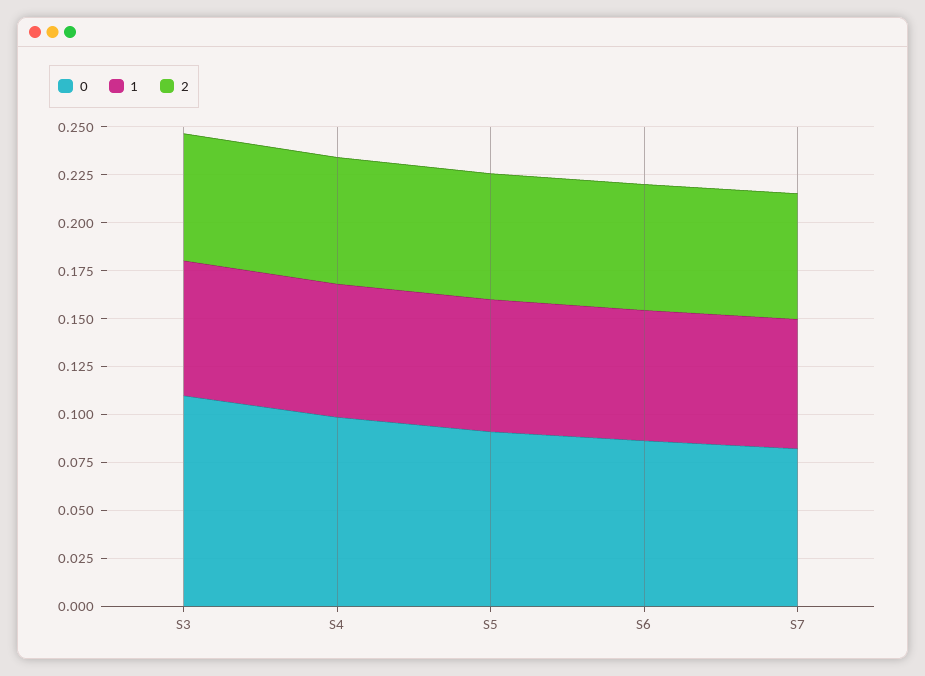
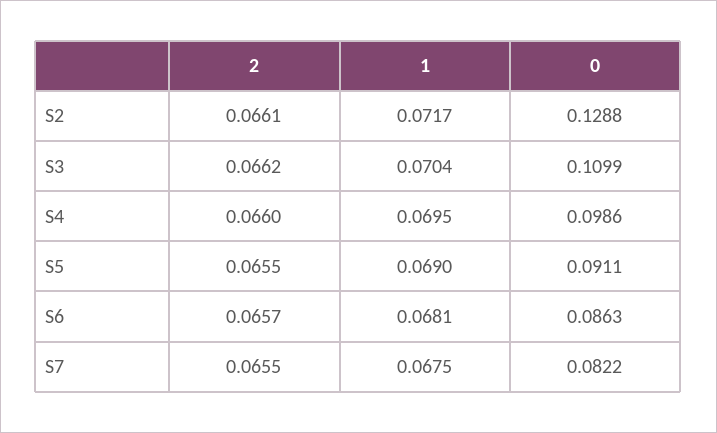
  {
    "0": {
      "S3": 0.1099,
      "S4": 0.0986,
      "S5": 0.0911,
      "S6": 0.0863,
-     "S7": 0.0822
+     "S7": 0.0822,
+     "S2": 0.1288
    },
    "1": {
      "S3": 0.0704,
      "S4": 0.0695,
      "S5": 0.069,
      "S6": 0.0681,
-     "S7": 0.0675
+     "S7": 0.0675,
+     "S2": 0.0717
    },
    "2": {
      "S3": 0.0662,
      "S4": 0.066,
      "S5": 0.0655,
      "S6": 0.0657,
-     "S7": 0.0655
+     "S7": 0.0655,
+     "S2": 0.0661
    }
  }

